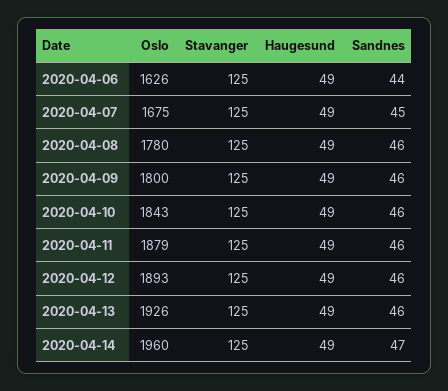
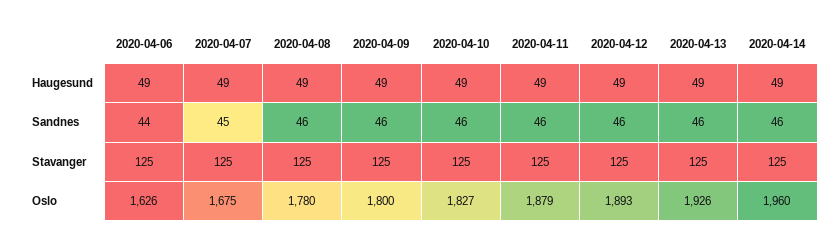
  {
    "Oslo": {
      "2020-04-06": 1626,
      "2020-04-07": 1675,
      "2020-04-08": 1780,
      "2020-04-09": 1800,
-     "2020-04-10": 1843,
+     "2020-04-10": 1827,
      "2020-04-11": 1879,
      "2020-04-12": 1893,
      "2020-04-13": 1926,
      "2020-04-14": 1960
    },
    "Stavanger": {
      "2020-04-06": 125,
      "2020-04-07": 125,
      "2020-04-08": 125,
      "2020-04-09": 125,
      "2020-04-10": 125,
      "2020-04-11": 125,
      "2020-04-12": 125,
      "2020-04-13": 125,
      "2020-04-14": 125
    },
    "Haugesund": {
      "2020-04-06": 49,
      "2020-04-07": 49,
      "2020-04-08": 49,
      "2020-04-09": 49,
      "2020-04-10": 49,
      "2020-04-11": 49,
      "2020-04-12": 49,
      "2020-04-13": 49,
      "2020-04-14": 49
    },
    "Sandnes": {
      "2020-04-06": 44,
      "2020-04-07": 45,
      "2020-04-08": 46,
      "2020-04-09": 46,
      "2020-04-10": 46,
      "2020-04-11": 46,
      "2020-04-12": 46,
      "2020-04-13": 46,
-     "2020-04-14": 47
+     "2020-04-14": 46
    }
  }

